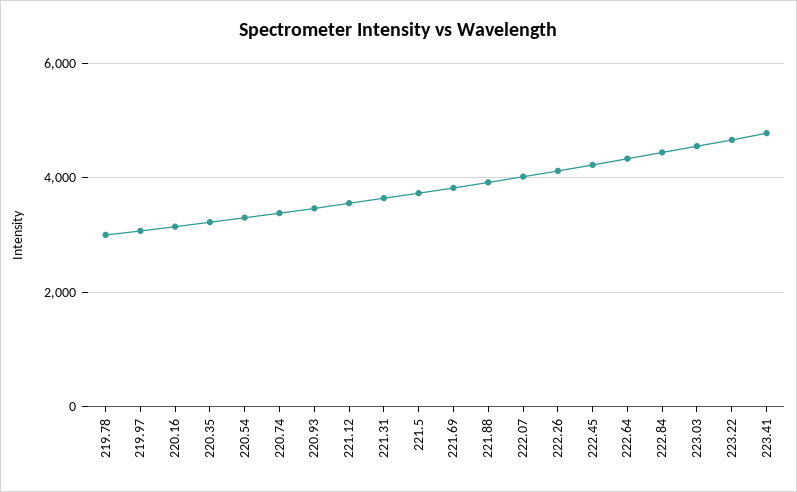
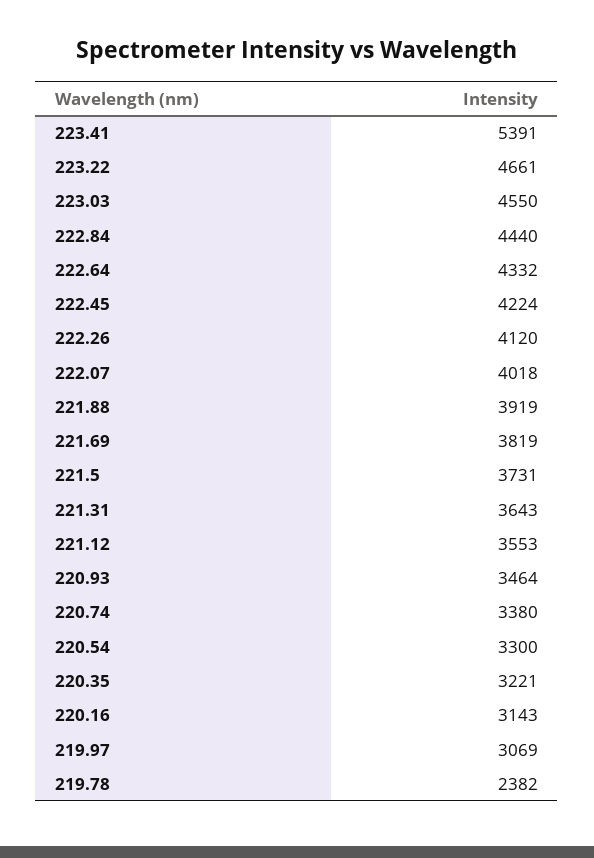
  {
-   "219.78": 3000,
+   "219.78": 2382,
    "219.97": 3069,
    "220.16": 3143,
    "220.35": 3221,
    "220.54": 3300,
    "220.74": 3380,
    "220.93": 3464,
    "221.12": 3553,
    "221.31": 3643,
    "221.5": 3731,
    "221.69": 3819,
    "221.88": 3919,
    "222.07": 4018,
    "222.26": 4120,
    "222.45": 4224,
    "222.64": 4332,
    "222.84": 4440,
    "223.03": 4550,
    "223.22": 4661,
-   "223.41": 4800
+   "223.41": 5391
  }

